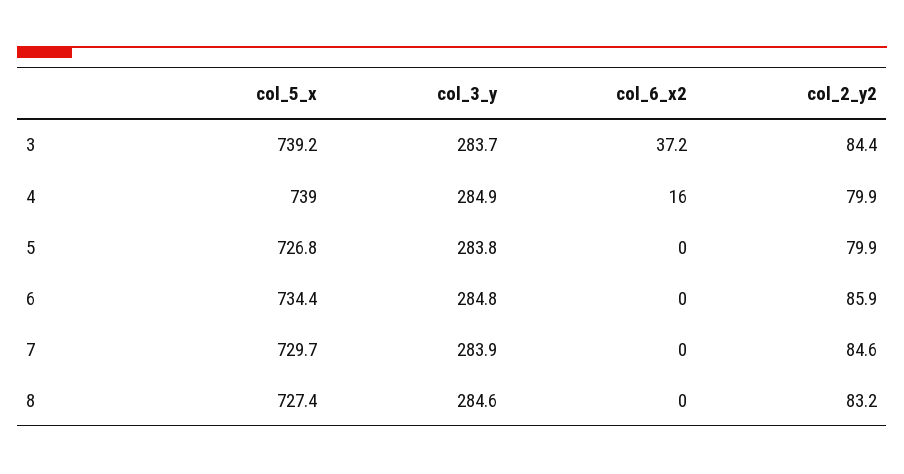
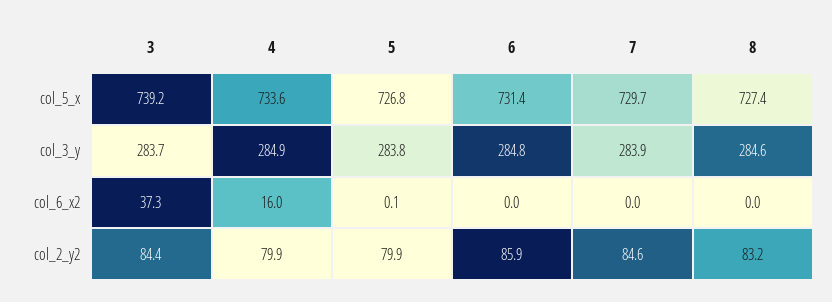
  {
    "col_5_x": {
      "3": 739.2,
-     "4": 739,
+     "4": 733.6,
      "5": 726.8,
-     "6": 734.4,
+     "6": 731.4,
      "7": 729.7,
      "8": 727.4
    },
    "col_3_y": {
      "3": 283.7,
      "4": 284.9,
      "5": 283.8,
      "6": 284.8,
      "7": 283.9,
      "8": 284.6
    },
    "col_6_x2": {
-     "3": 37.2,
+     "3": 37.3,
      "4": 16,
-     "5": 0,
+     "5": 0.1,
      "6": 0,
      "7": 0,
      "8": 0
    },
    "col_2_y2": {
      "3": 84.4,
      "4": 79.9,
      "5": 79.9,
      "6": 85.9,
      "7": 84.6,
      "8": 83.2
    }
  }

